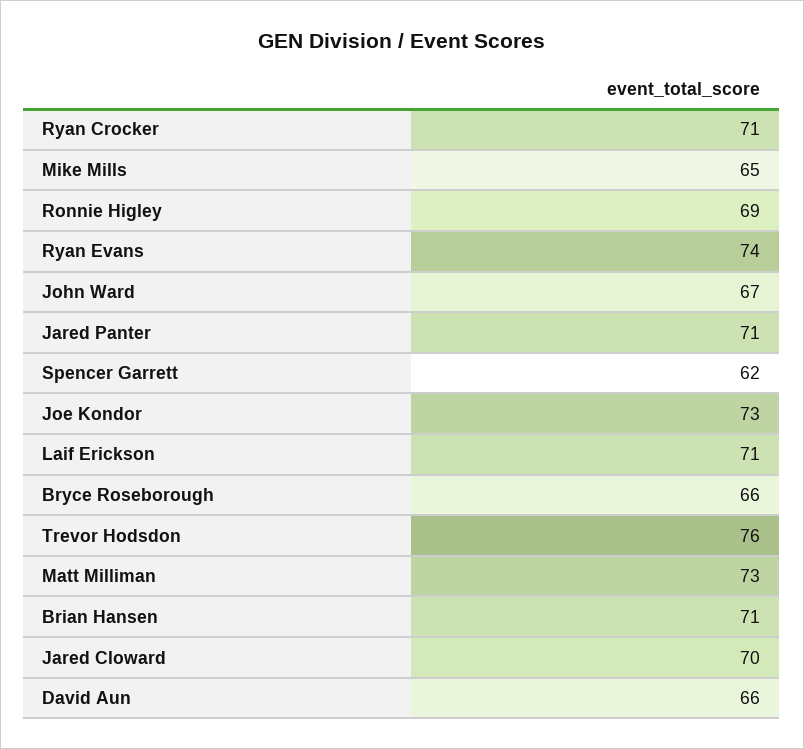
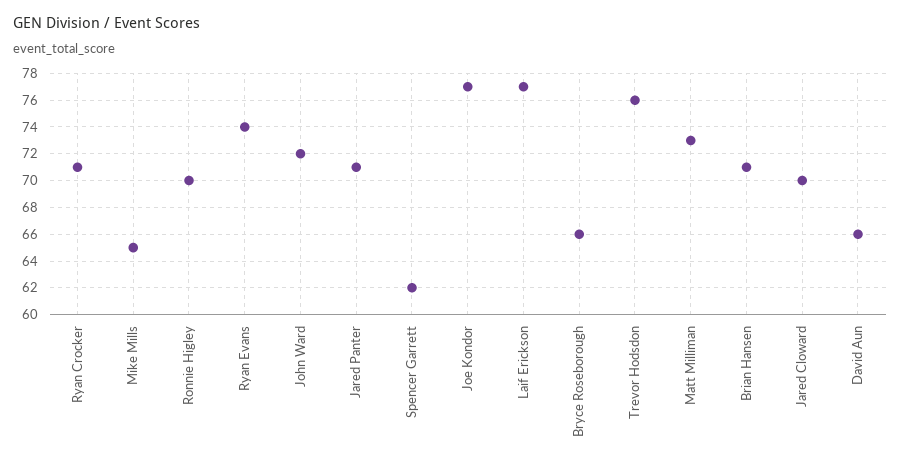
  {
    "Ryan Crocker": 71,
    "Mike Mills": 65,
-   "Ronnie Higley": 69,
+   "Ronnie Higley": 70,
    "Ryan Evans": 74,
-   "John Ward": 67,
+   "John Ward": 72,
    "Jared Panter": 71,
    "Spencer Garrett": 62,
-   "Joe Kondor": 73,
+   "Joe Kondor": 77,
-   "Laif Erickson": 71,
+   "Laif Erickson": 77,
    "Bryce Roseborough": 66,
    "Trevor Hodsdon": 76,
    "Matt Milliman": 73,
    "Brian Hansen": 71,
    "Jared Cloward": 70,
    "David Aun": 66
  }

